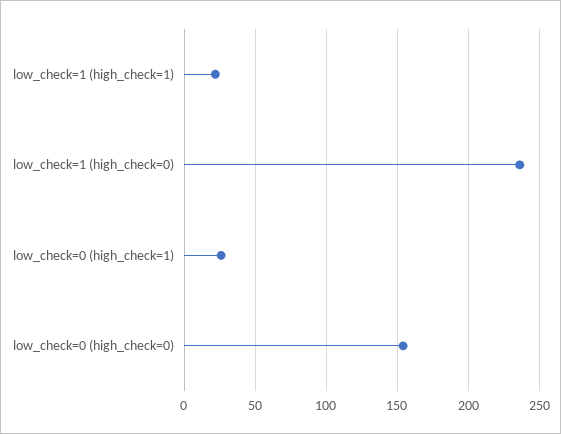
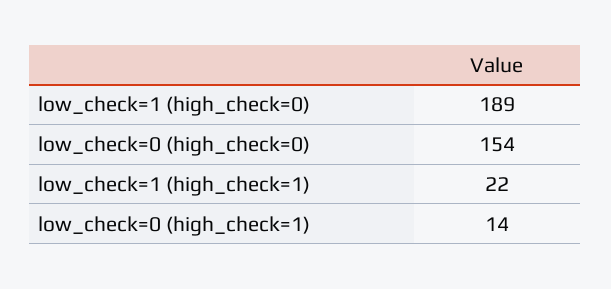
  {
    "low_check=1 (high_check=1)": 22,
-   "low_check=1 (high_check=0)": 235,
+   "low_check=1 (high_check=0)": 189,
-   "low_check=0 (high_check=1)": 25,
+   "low_check=0 (high_check=1)": 14,
    "low_check=0 (high_check=0)": 154
  }

